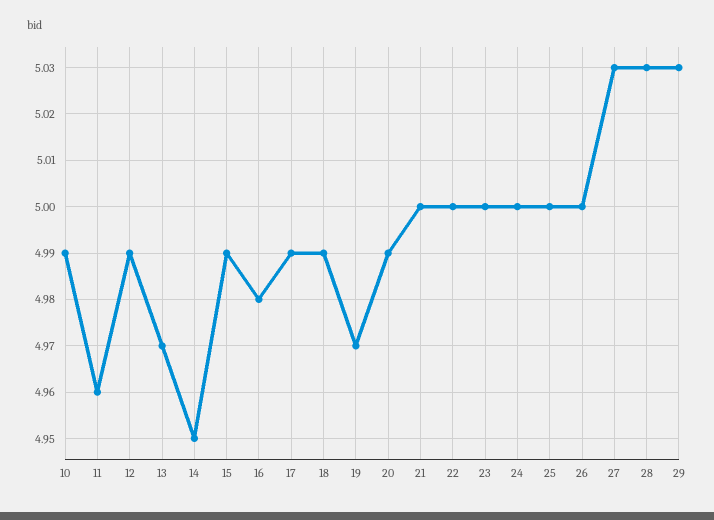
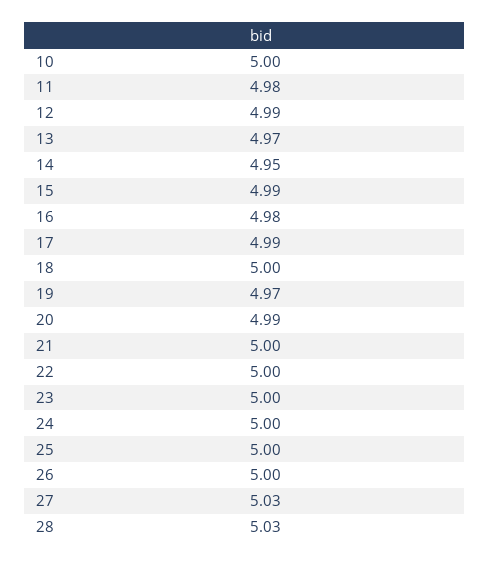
  {
-   "10": 4.99,
+   "10": 5,
-   "11": 4.96,
+   "11": 4.98,
    "12": 4.99,
    "13": 4.97,
    "14": 4.95,
    "15": 4.99,
    "16": 4.98,
    "17": 4.99,
-   "18": 4.99,
+   "18": 5,
    "19": 4.97,
    "20": 4.99,
    "21": 5,
    "22": 5,
    "23": 5,
    "24": 5,
    "25": 5,
    "26": 5,
    "27": 5.03,
-   "28": 5.03,
+   "28": 5.03
-   "29": 5.03
  }

